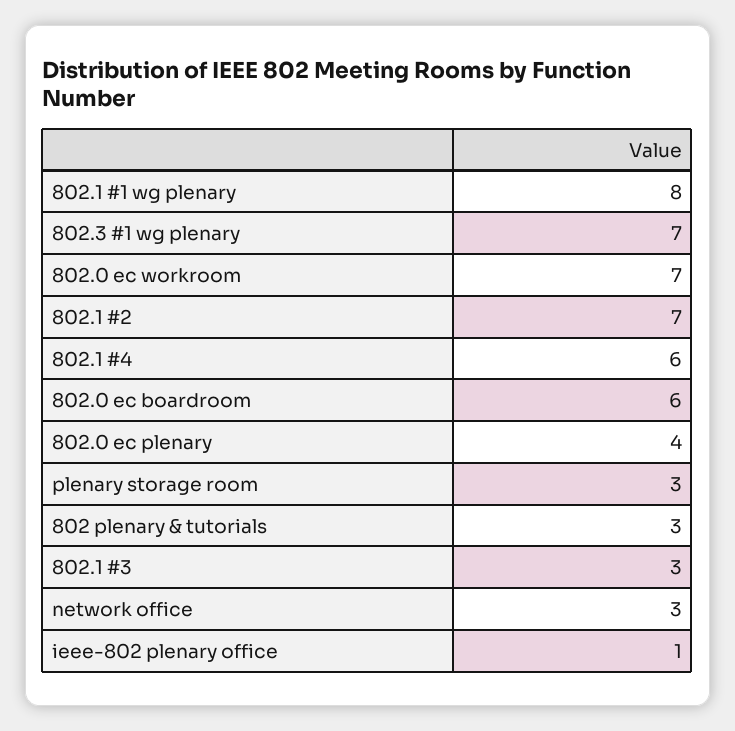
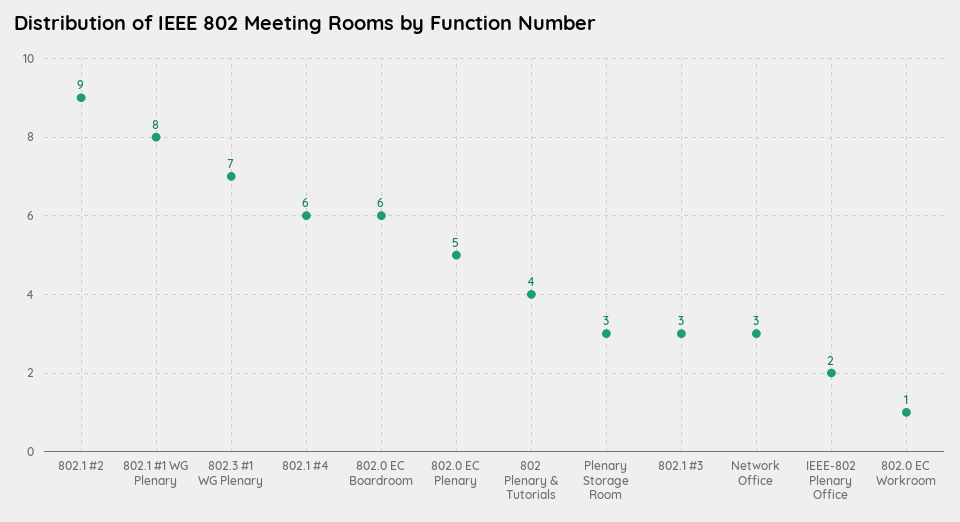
  {
    "802.1 #1 wg plenary": 8,
    "802.3 #1 wg plenary": 7,
-   "802.0 ec workroom": 7,
+   "802.0 ec workroom": 1,
-   "802.1 #2": 7,
+   "802.1 #2": 9,
    "802.1 #4": 6,
    "802.0 ec boardroom": 6,
-   "802.0 ec plenary": 4,
+   "802.0 ec plenary": 5,
    "plenary storage room": 3,
-   "802 plenary & tutorials": 3,
+   "802 plenary & tutorials": 4,
    "802.1 #3": 3,
    "network office": 3,
-   "ieee-802 plenary office": 1
+   "ieee-802 plenary office": 2
  }

